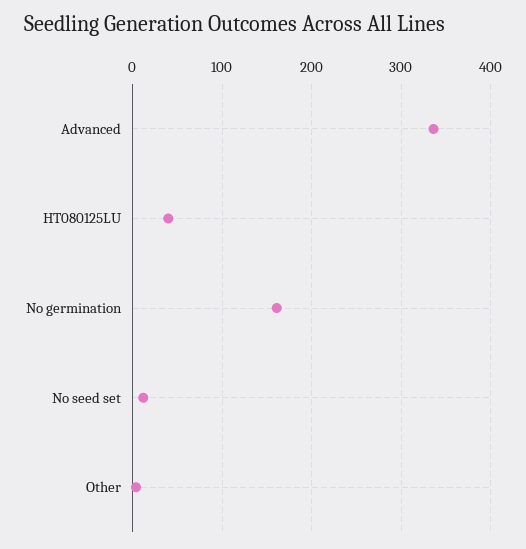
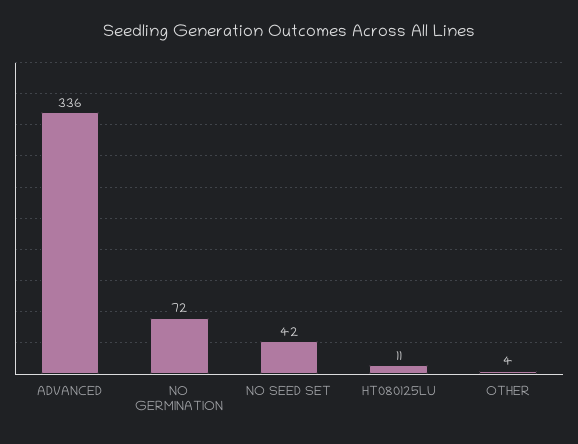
  {
    "Advanced": 336,
-   "HT080125LU": 40,
+   "HT080125LU": 11,
-   "No germination": 160,
+   "No germination": 72,
-   "No seed set": 10,
+   "No seed set": 42,
    "Other": 4
  }

